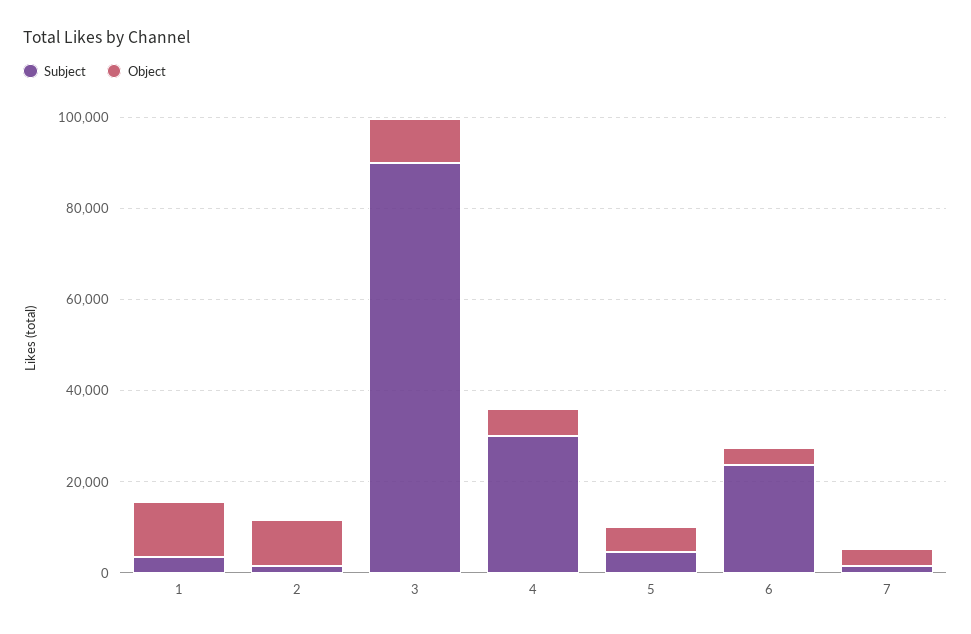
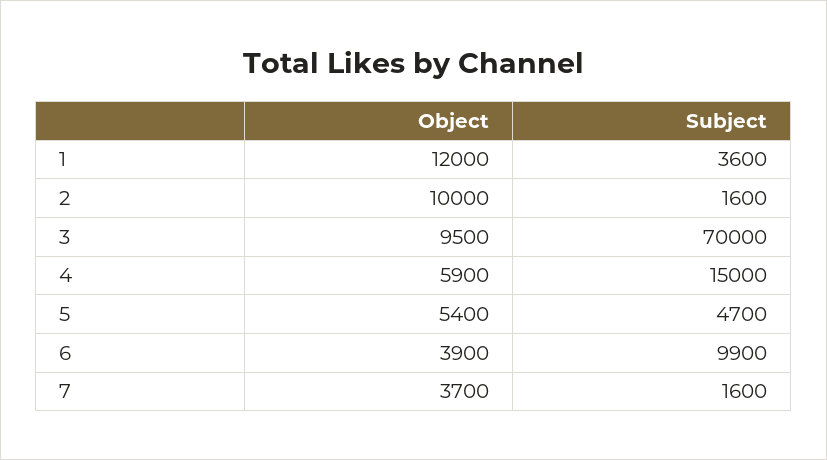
  {
    "Subject": {
      "1": 3600,
      "2": 1600,
-     "3": 90000,
+     "3": 70000,
-     "4": 30000,
+     "4": 15000,
      "5": 4700,
-     "6": 25000,
+     "6": 9900,
      "7": 1600
    },
    "Object": {
      "1": 12000,
      "2": 10000,
      "3": 9500,
      "4": 5900,
      "5": 5400,
      "6": 3900,
      "7": 3700
    }
  }

